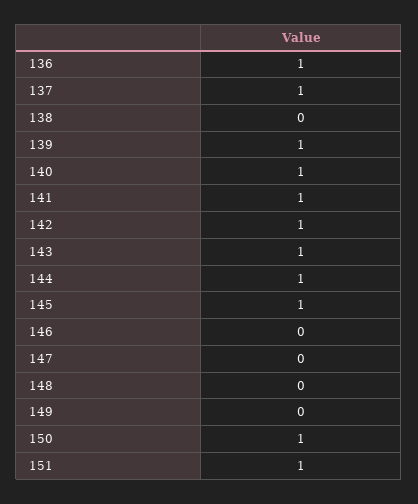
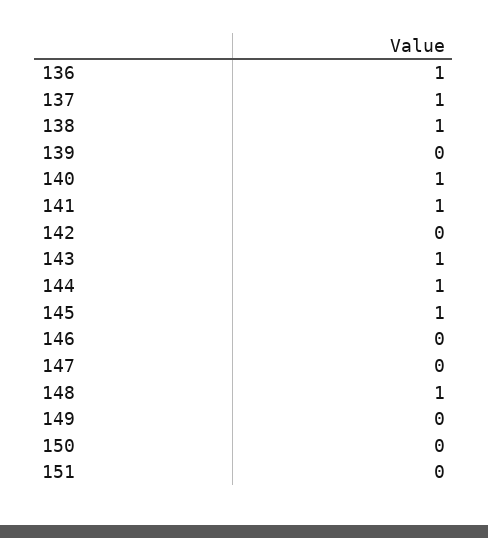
  {
    "136": 1,
    "137": 1,
-   "138": 0,
+   "138": 1,
-   "139": 1,
+   "139": 0,
    "140": 1,
    "141": 1,
-   "142": 1,
+   "142": 0,
    "143": 1,
    "144": 1,
    "145": 1,
    "146": 0,
    "147": 0,
-   "148": 0,
+   "148": 1,
    "149": 0,
-   "150": 1,
+   "150": 0,
-   "151": 1
+   "151": 0
  }

